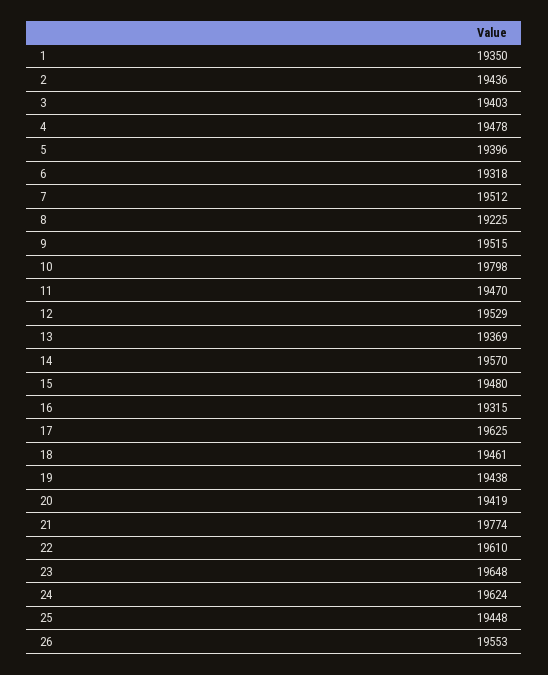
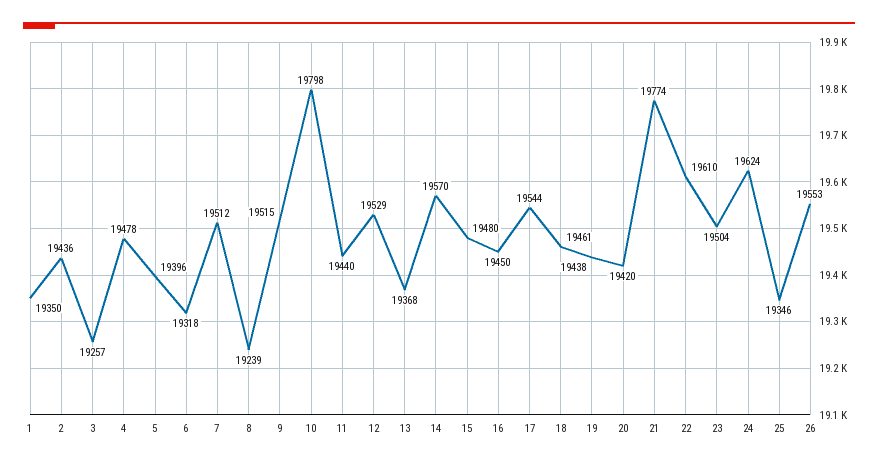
  {
    "1": 19350,
    "2": 19436,
-   "3": 19403,
+   "3": 19257,
    "4": 19478,
    "5": 19396,
    "6": 19318,
    "7": 19512,
-   "8": 19225,
+   "8": 19239,
    "9": 19515,
    "10": 19798,
-   "11": 19470,
+   "11": 19440,
    "12": 19529,
-   "13": 19369,
+   "13": 19368,
    "14": 19570,
    "15": 19480,
-   "16": 19315,
+   "16": 19450,
-   "17": 19625,
+   "17": 19544,
    "18": 19461,
    "19": 19438,
-   "20": 19419,
+   "20": 19420,
    "21": 19774,
    "22": 19610,
-   "23": 19648,
+   "23": 19504,
    "24": 19624,
-   "25": 19448,
+   "25": 19346,
    "26": 19553
  }

